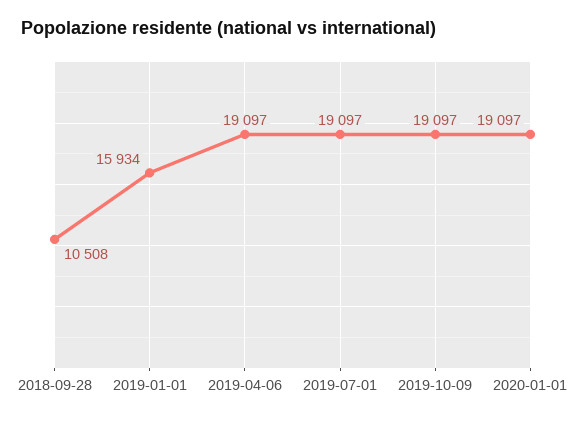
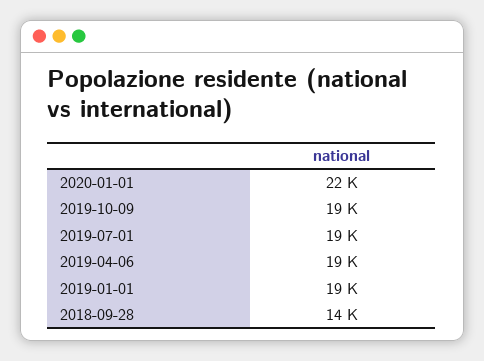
  {
-   "2018-09-28": 10508,
+   "2018-09-28": 14000,
-   "2019-01-01": 15934,
+   "2019-01-01": 19000,
    "2019-04-06": 19097,
    "2019-07-01": 19097,
    "2019-10-09": 19097,
-   "2020-01-01": 19097
+   "2020-01-01": 22000
  }

